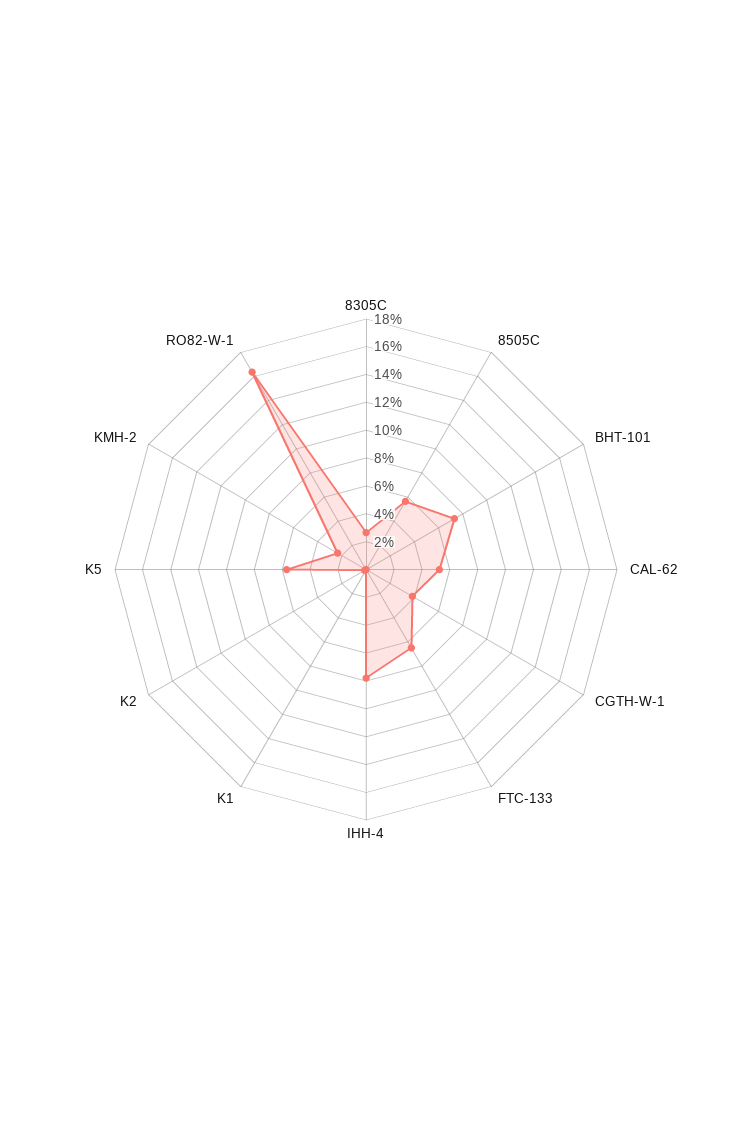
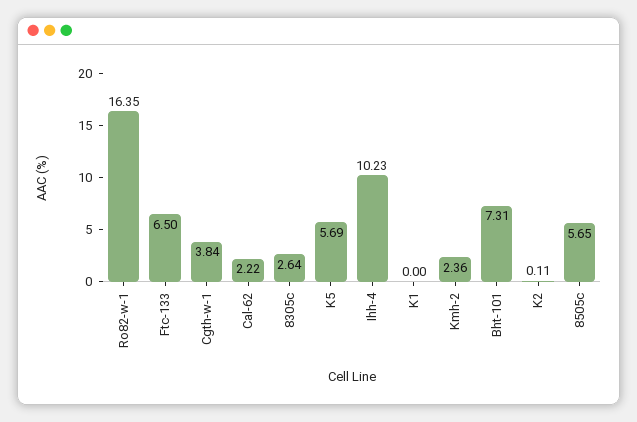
  {
    "8305C": 2.64,
    "8505C": 5.65,
    "BHT-101": 7.31,
-   "CAL-62": 5,
+   "CAL-62": 2.22,
    "CGTH-W-1": 3.84,
    "FTC-133": 6.5,
-   "IHH-4": 8,
+   "IHH-4": 10.23,
    "K1": 0,
    "K2": 0.11,
    "K5": 5.69,
    "KMH-2": 2.36,
    "RO82-W-1": 16.35
  }

